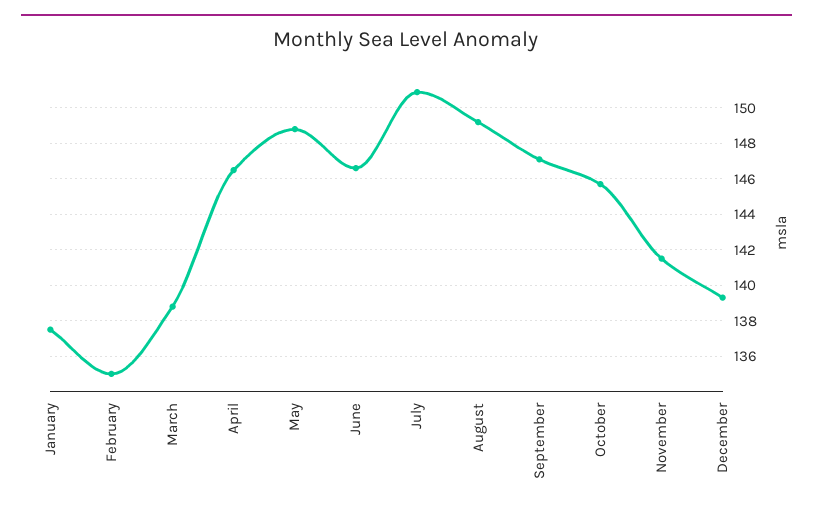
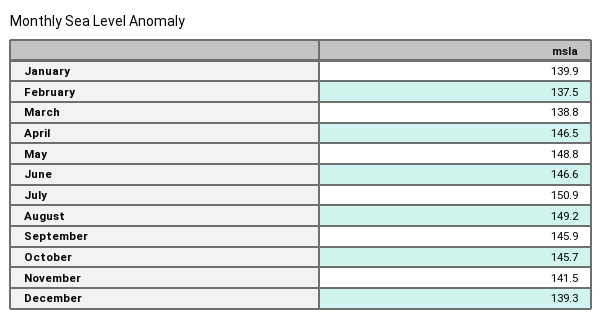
  {
-   "January": 137.5,
+   "January": 139.9,
-   "February": 135,
+   "February": 137.5,
    "March": 138.8,
    "April": 146.5,
    "May": 148.8,
    "June": 146.6,
    "July": 150.9,
    "August": 149.2,
-   "September": 147,
+   "September": 145.9,
    "October": 145.7,
    "November": 141.5,
    "December": 139.3
  }

